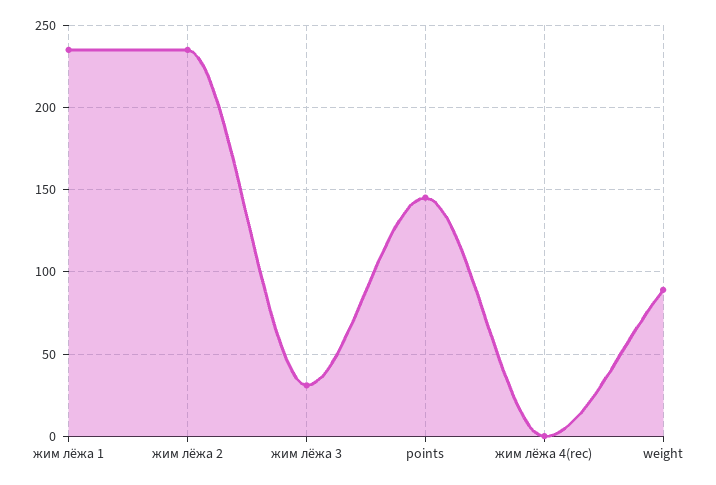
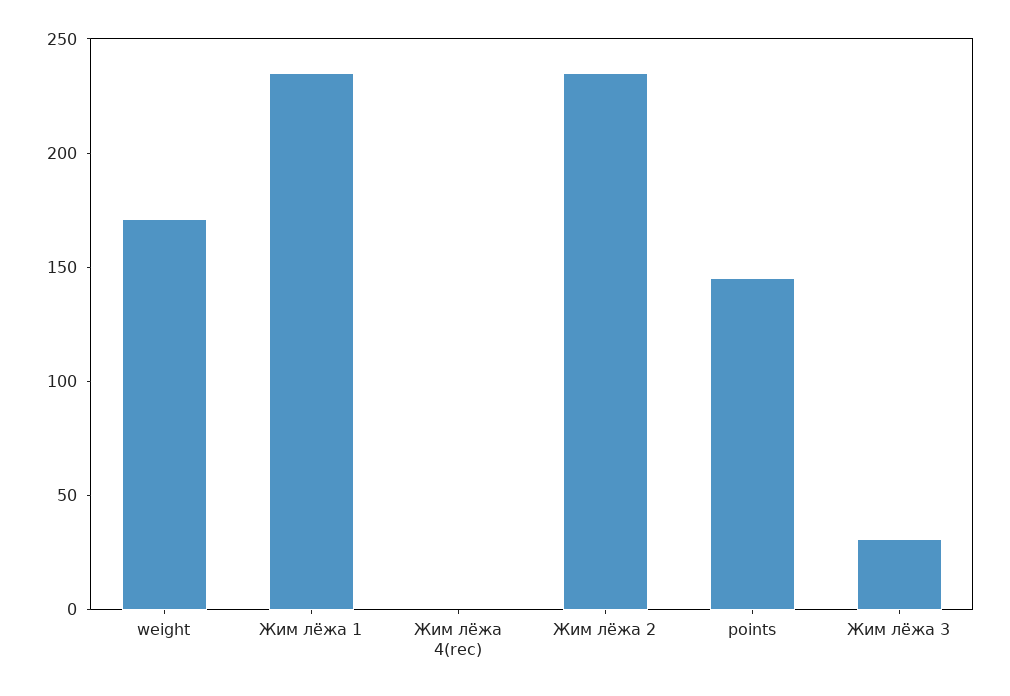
  {
    "жим лёжа 1": 235,
    "жим лёжа 2": 235,
    "жим лёжа 3": 30,
    "points": 145,
    "жим лёжа 4(rec)": 0,
-   "weight": 90
+   "weight": 170
  }

